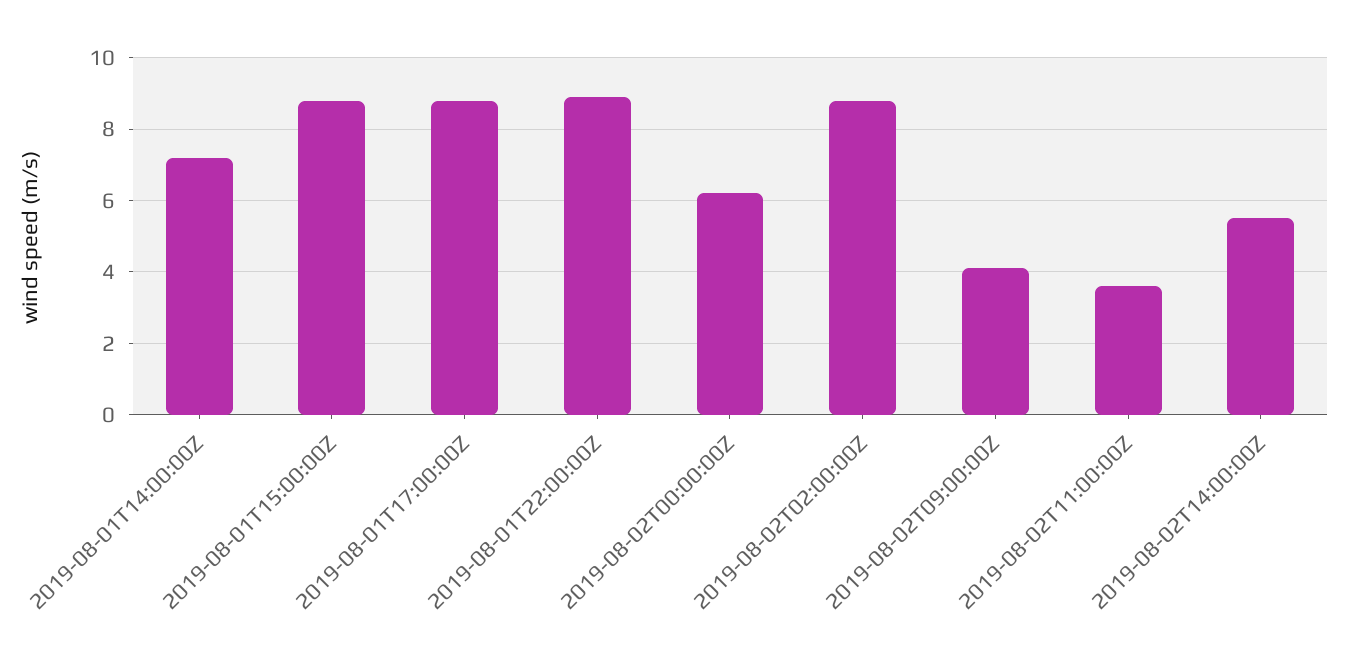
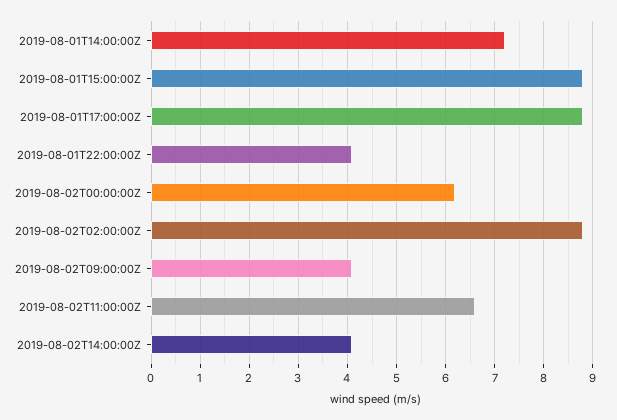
  {
    "2019-08-01T14:00:00Z": 7,
    "2019-08-01T15:00:00Z": 9,
    "2019-08-01T17:00:00Z": 9,
-   "2019-08-01T22:00:00Z": 9,
+   "2019-08-01T22:00:00Z": 4,
    "2019-08-02T00:00:00Z": 6,
    "2019-08-02T02:00:00Z": 9,
    "2019-08-02T09:00:00Z": 4,
-   "2019-08-02T11:00:00Z": 3.5,
+   "2019-08-02T11:00:00Z": 6.5,
-   "2019-08-02T14:00:00Z": 5.5
+   "2019-08-02T14:00:00Z": 4
  }

